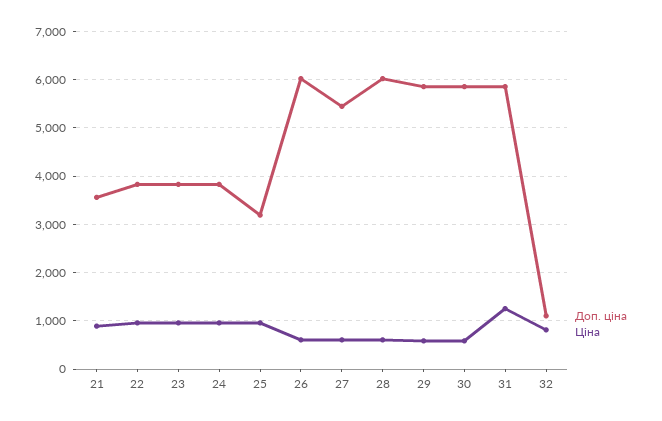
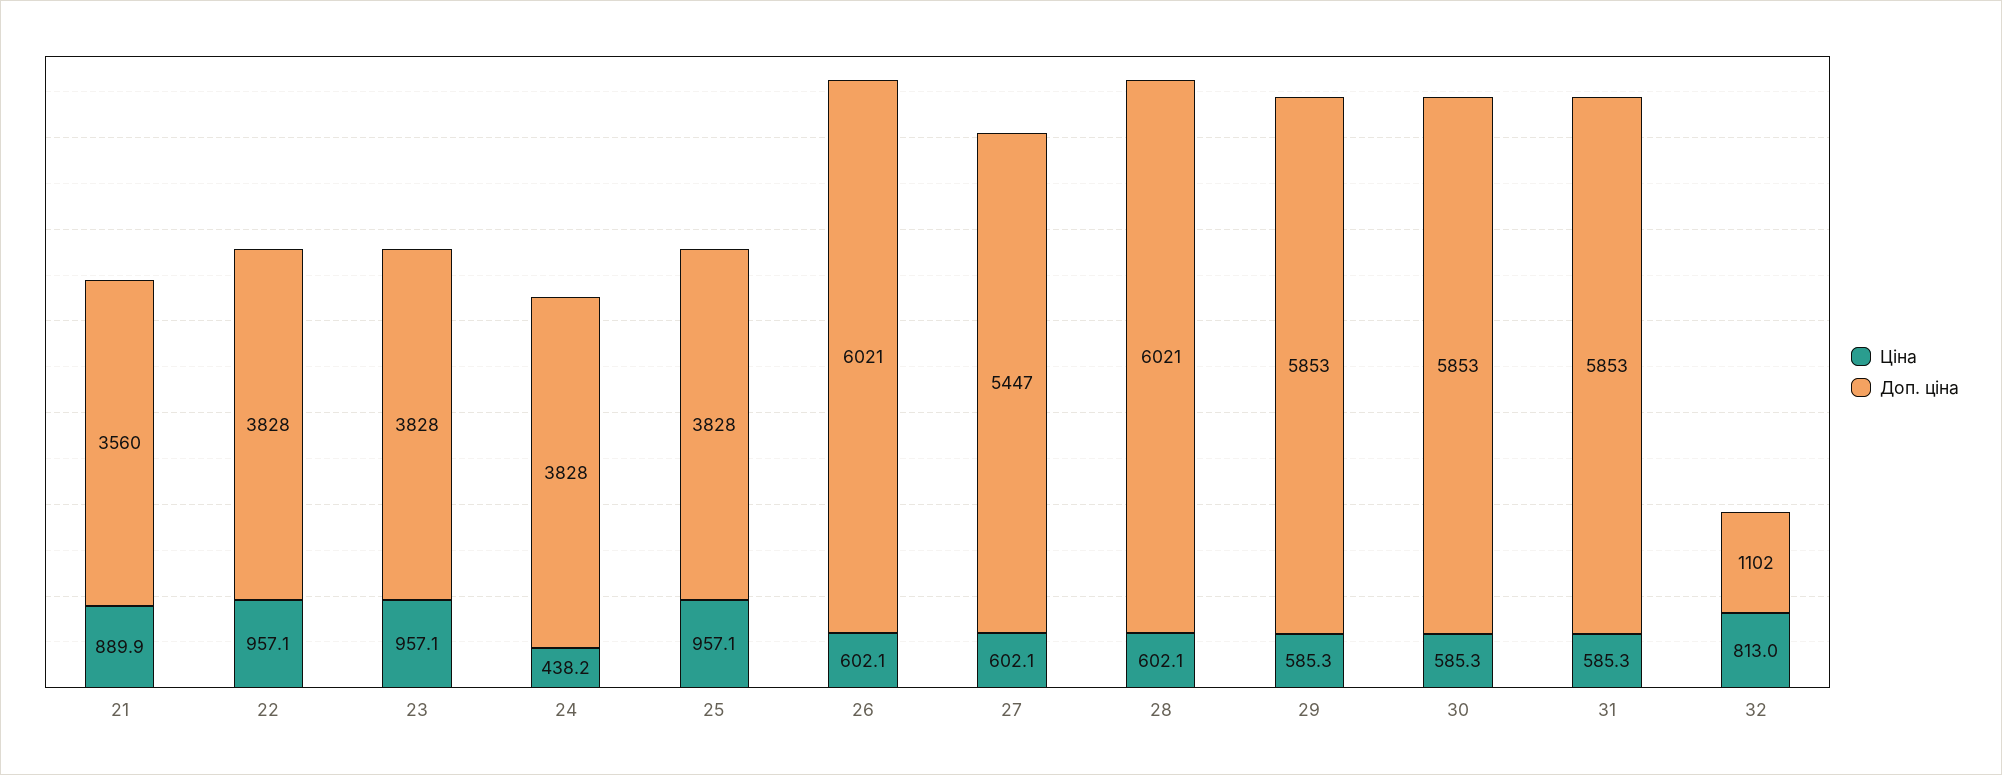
  {
    "Доп. ціна": {
      "21": 3560,
      "22": 3828,
      "23": 3828,
      "24": 3828,
-     "25": 3200,
+     "25": 3828,
      "26": 6021,
      "27": 5447,
      "28": 6021,
      "29": 5853,
      "30": 5853,
      "31": 5853,
      "32": 1102
    },
    "Ціна": {
      "21": 889.9,
      "22": 957.1,
      "23": 957.1,
-     "24": 1000,
+     "24": 438.2,
      "25": 957.1,
      "26": 602.1,
      "27": 602.1,
      "28": 602.1,
      "29": 585.3,
      "30": 585.3,
-     "31": 1200,
+     "31": 585.3,
      "32": 813
    }
  }

